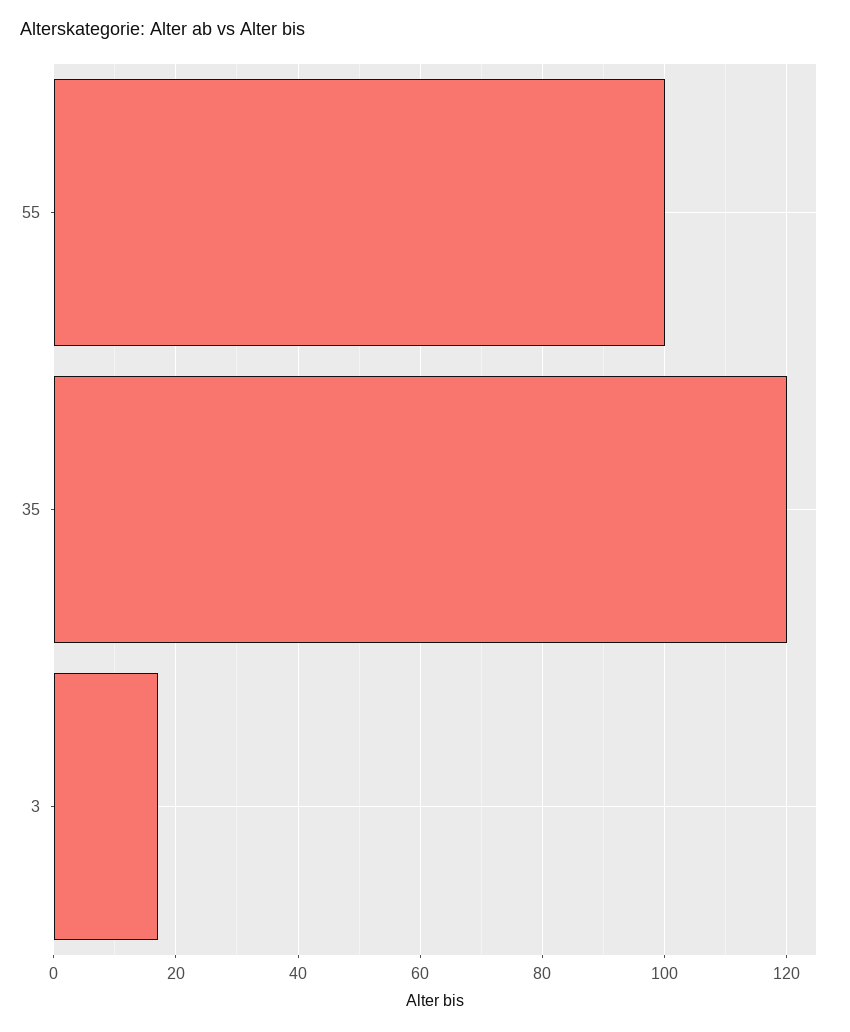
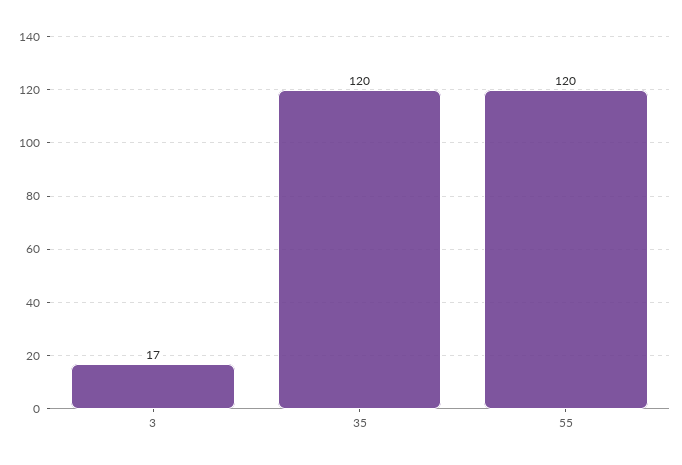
  {
-   "55": 100,
+   "55": 120,
    "35": 120,
    "3": 17
  }

